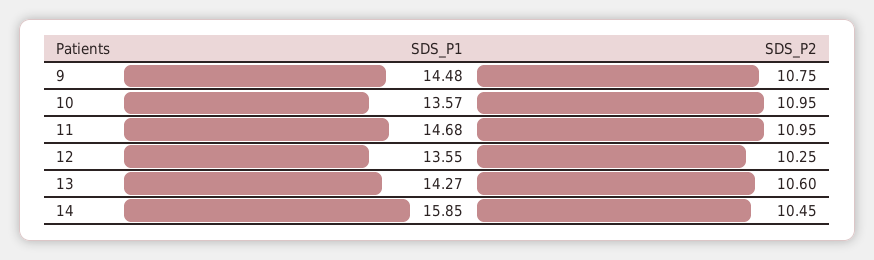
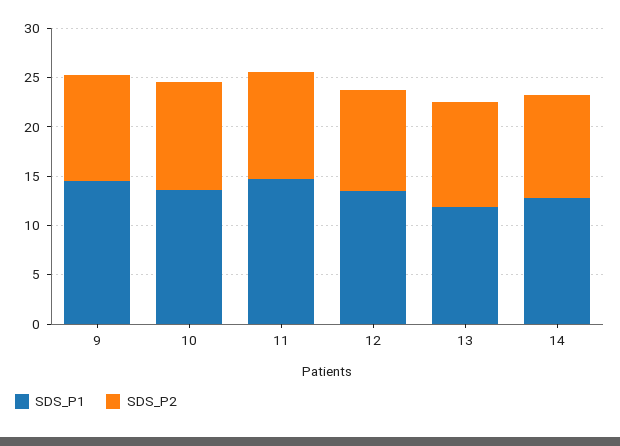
  {
    "SDS_P1": {
      "9": 14.48,
      "10": 13.57,
      "11": 14.68,
      "12": 13.55,
-     "13": 14.27,
+     "13": 12,
-     "14": 15.85
+     "14": 13
    },
    "SDS_P2": {
      "9": 10.75,
      "10": 10.95,
      "11": 10.95,
      "12": 10.25,
      "13": 10.6,
      "14": 10.45
    }
  }

